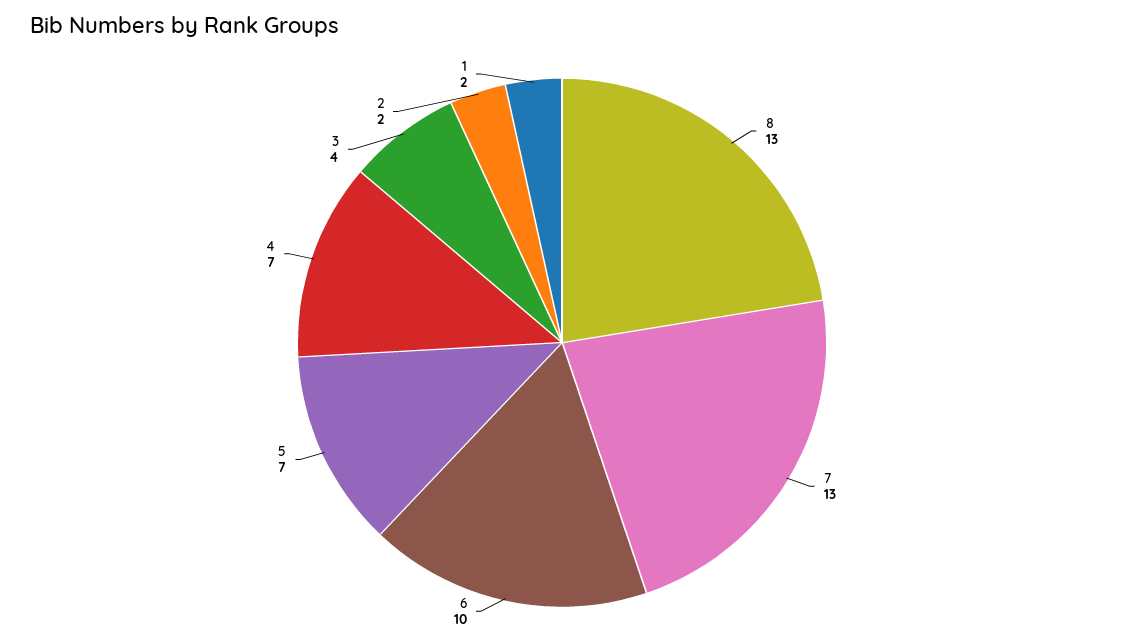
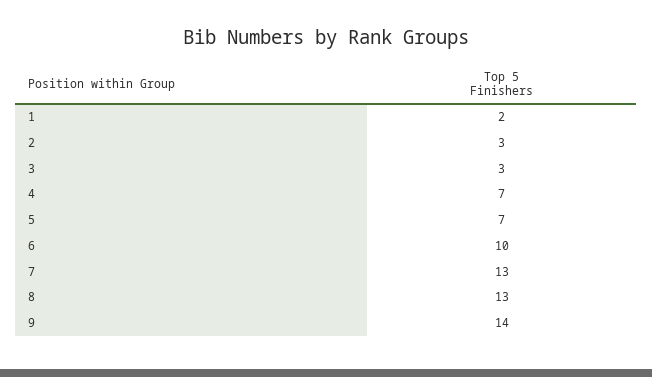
  {
    "8": 13,
    "7": 13,
    "6": 10,
    "5": 7,
    "4": 7,
-   "3": 4,
+   "3": 3,
-   "2": 2,
+   "2": 3,
-   "1": 2
+   "1": 2,
+   "9": 14
  }

